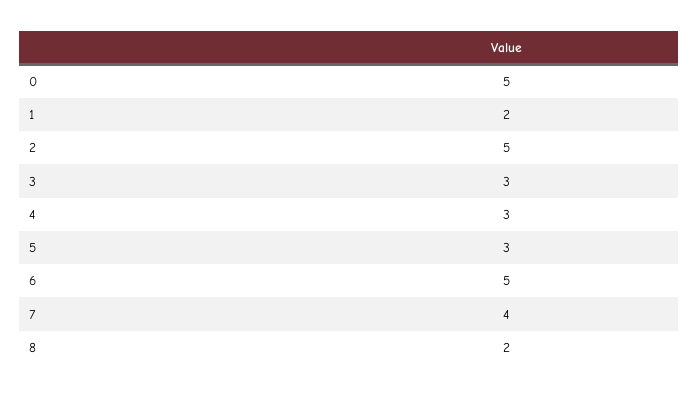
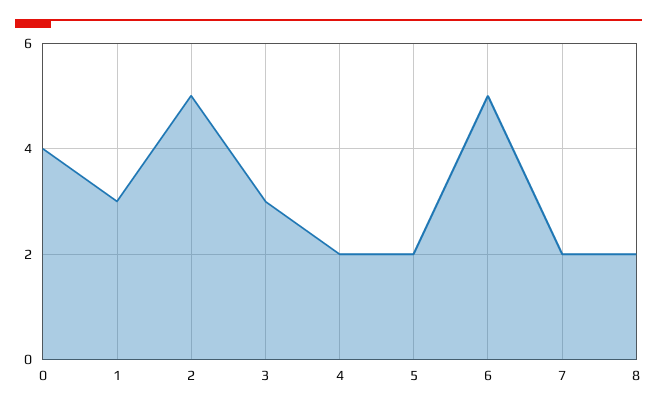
  {
-   "0": 5,
+   "0": 4,
-   "1": 2,
+   "1": 3,
    "2": 5,
    "3": 3,
-   "4": 3,
+   "4": 2,
-   "5": 3,
+   "5": 2,
    "6": 5,
-   "7": 4,
+   "7": 2,
    "8": 2
  }

